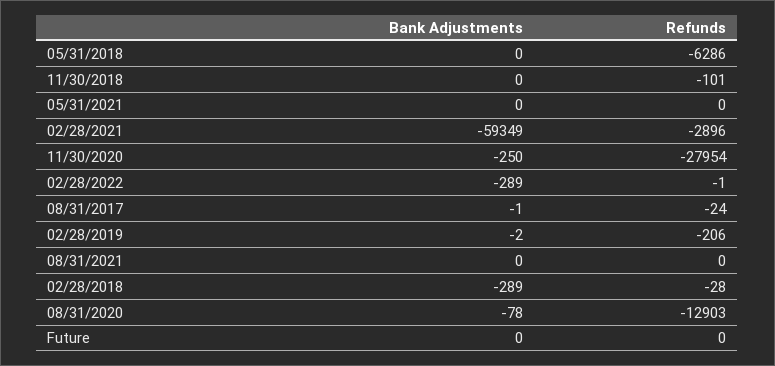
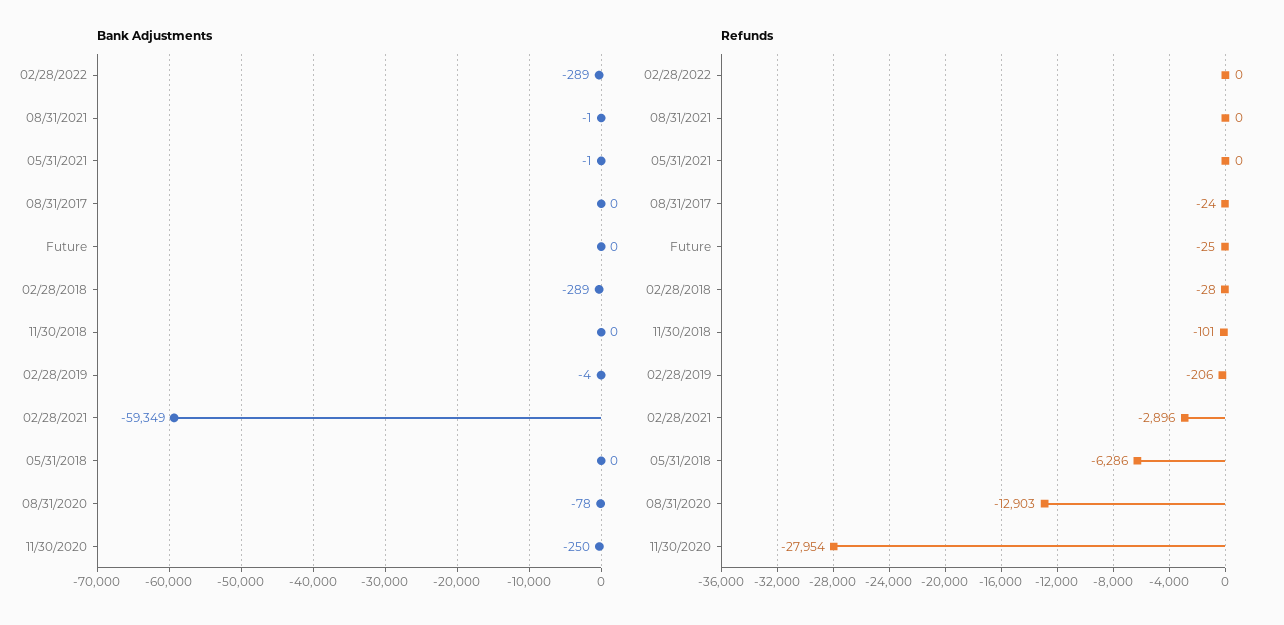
  {
    "Bank Adjustments": {
      "05/31/2018": 0,
      "11/30/2018": 0,
-     "05/31/2021": 0,
+     "05/31/2021": -1,
      "02/28/2021": -59349,
      "11/30/2020": -250,
      "02/28/2022": -289,
-     "08/31/2017": -1,
+     "08/31/2017": 0,
-     "02/28/2019": -2,
+     "02/28/2019": -4,
-     "08/31/2021": 0,
+     "08/31/2021": -1,
      "02/28/2018": -289,
      "08/31/2020": -78,
      "Future": 0
    },
    "Refunds": {
      "05/31/2018": -6286,
      "11/30/2018": -101,
      "05/31/2021": 0,
      "02/28/2021": -2896,
      "11/30/2020": -27954,
-     "02/28/2022": -1,
+     "02/28/2022": 0,
      "08/31/2017": -24,
      "02/28/2019": -206,
      "08/31/2021": 0,
      "02/28/2018": -28,
      "08/31/2020": -12903,
-     "Future": 0
+     "Future": -25
    }
  }

